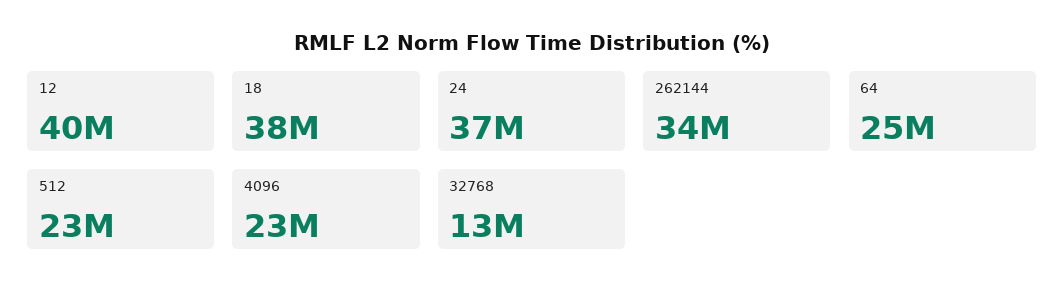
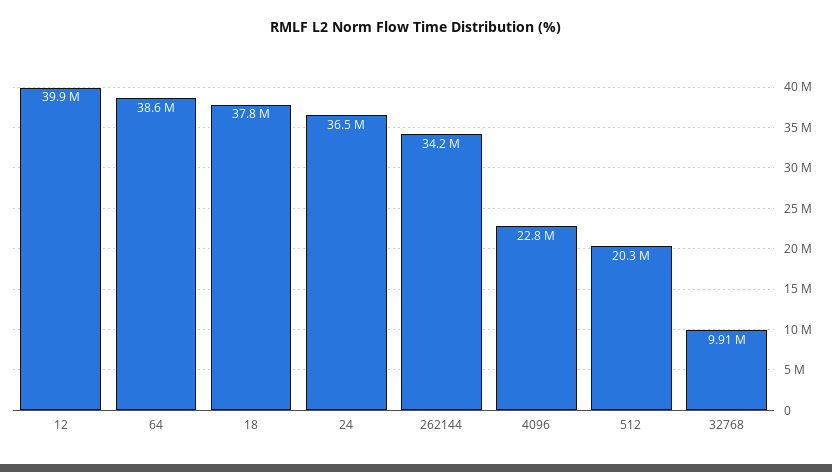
  {
    "12": 39900000,
    "18": 37800000,
    "24": 36500000,
    "262144": 34200000,
-   "64": 25000000,
+   "64": 38600000,
-   "512": 23000000,
+   "512": 20300000,
    "4096": 22800000,
-   "32768": 13000000
+   "32768": 9910000
  }

